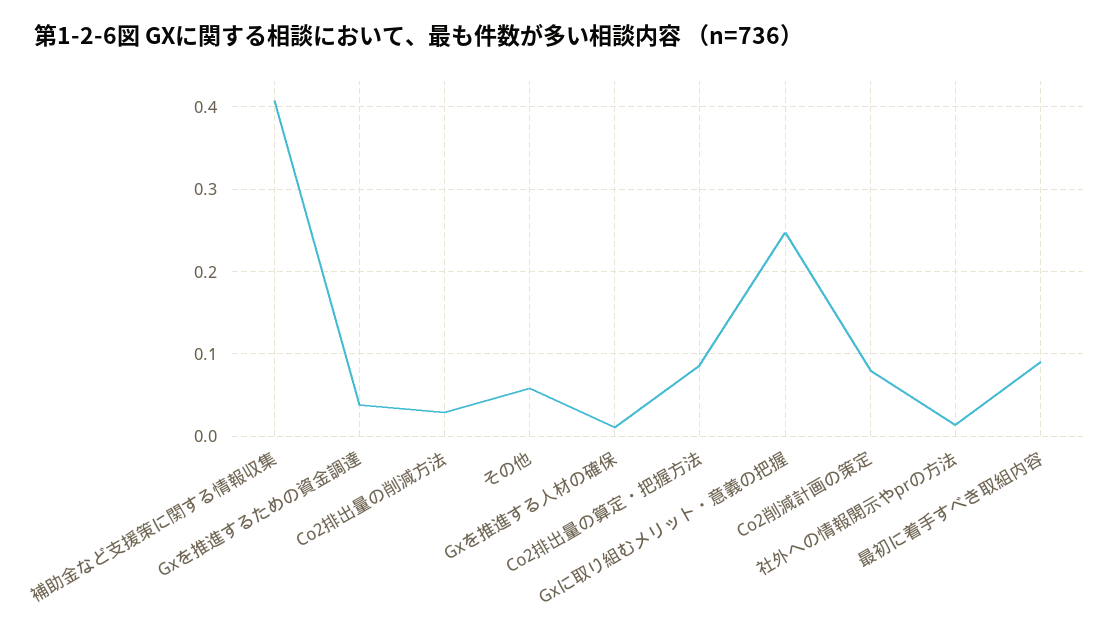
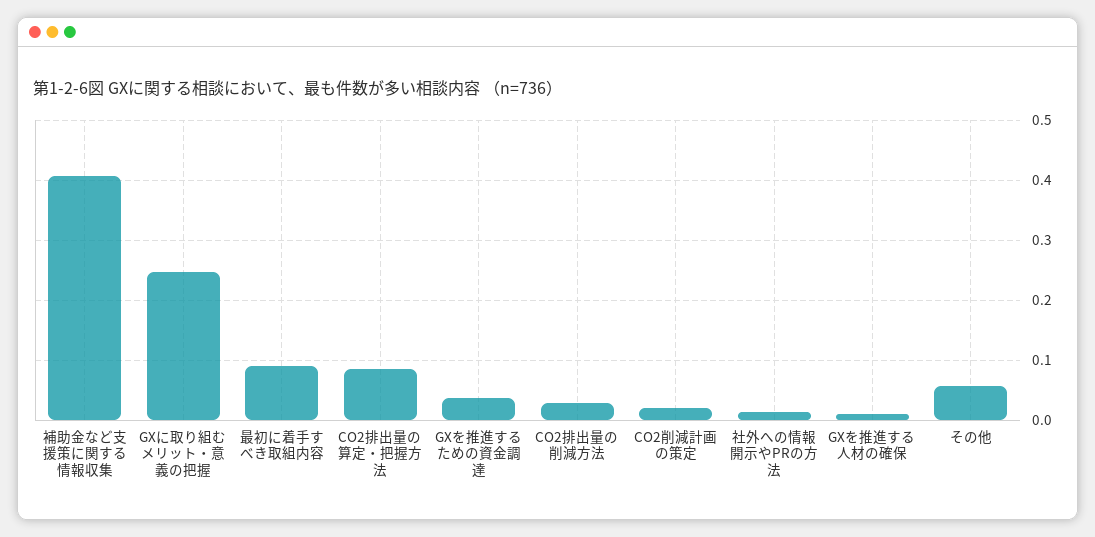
  {
    "補助金など支援策に関する情報収集": 0.41,
    "Gxを推進するための資金調達": 0.04,
    "Co2排出量の削減方法": 0.03,
    "その他": 0.06,
    "Gxを推進する人材の確保": 0.01,
    "Co2排出量の算定・把握方法": 0.09,
    "Gxに取り組むメリット・意義の把握": 0.25,
-   "Co2削減計画の策定": 0.08,
+   "Co2削減計画の策定": 0.02,
    "社外への情報開示やprの方法": 0.01,
    "最初に着手すべき取組内容": 0.09
  }

